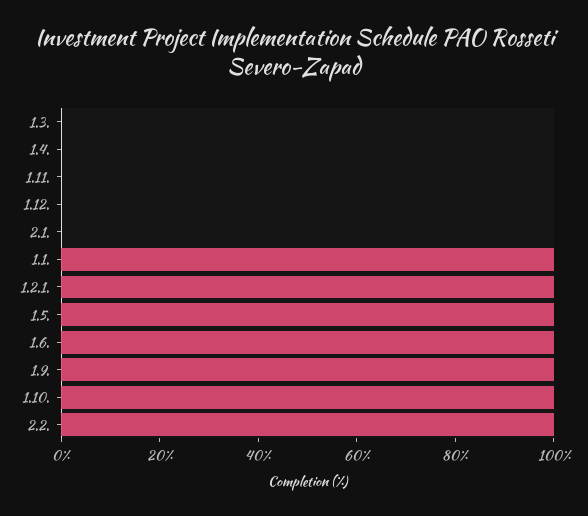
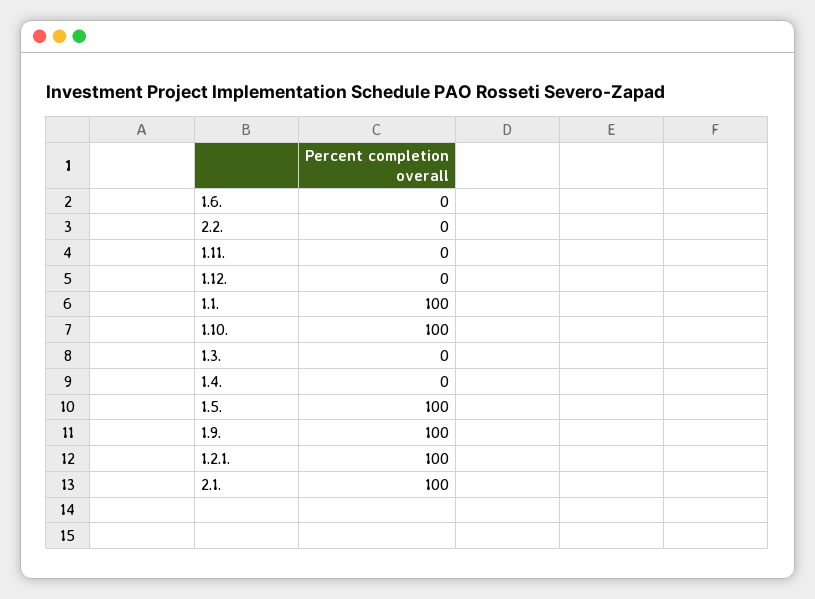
  {
    "1.3.": 0,
    "1.4.": 0,
    "1.11.": 0,
    "1.12.": 0,
-   "2.1.": 0,
+   "2.1.": 100,
    "1.1.": 100,
    "1.2.1.": 100,
    "1.5.": 100,
-   "1.6.": 100,
+   "1.6.": 0,
    "1.9.": 100,
    "1.10.": 100,
-   "2.2.": 100
+   "2.2.": 0
  }

